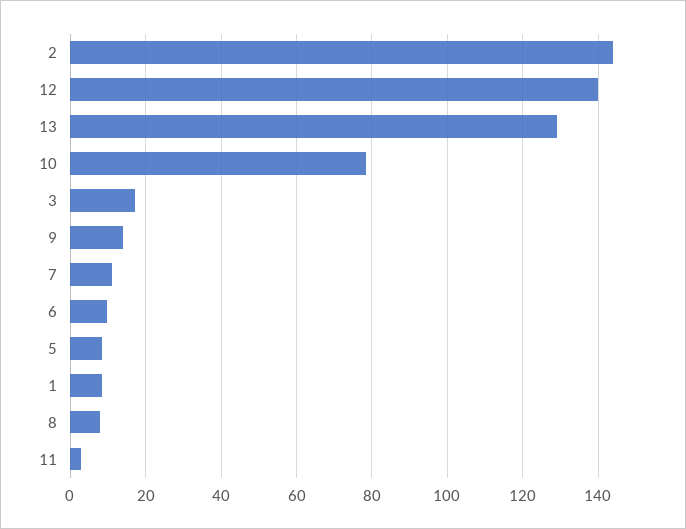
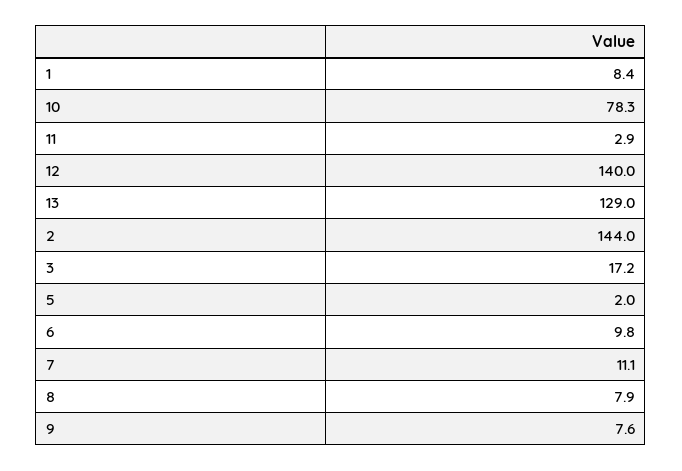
  {
    "2": 144,
    "12": 140,
    "13": 129,
    "10": 78.3,
    "3": 17.2,
-   "9": 14,
+   "9": 7.6,
    "7": 11.1,
    "6": 9.8,
-   "5": 8,
+   "5": 2,
    "1": 8.4,
    "8": 7.9,
    "11": 2.9
  }

